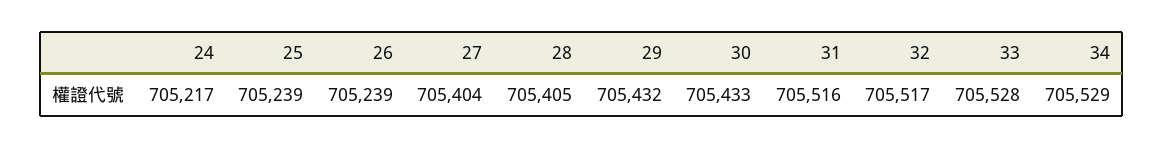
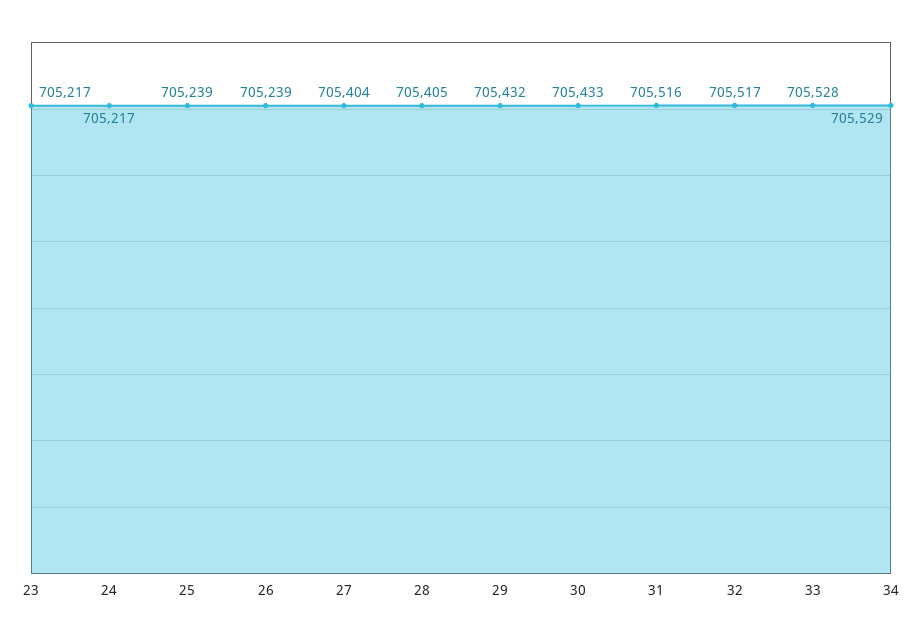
  {
    "24": 705217,
    "25": 705239,
    "26": 705239,
    "27": 705404,
    "28": 705405,
    "29": 705432,
    "30": 705433,
    "31": 705516,
    "32": 705517,
    "33": 705528,
-   "34": 705529
+   "34": 705529,
+   "23": 705217
  }

